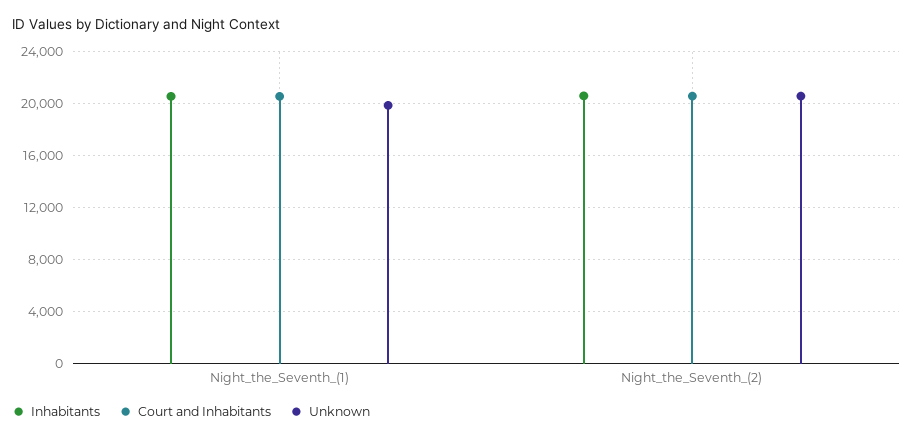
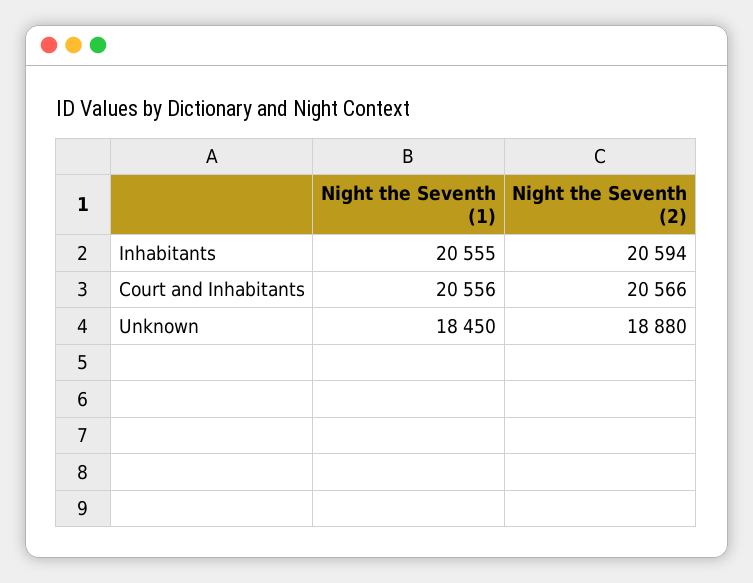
  {
    "Inhabitants": {
      "Night_the_Seventh_(1)": 20555,
      "Night_the_Seventh_(2)": 20594
    },
    "Court and Inhabitants": {
      "Night_the_Seventh_(1)": 20556,
      "Night_the_Seventh_(2)": 20566
    },
    "Unknown": {
-     "Night_the_Seventh_(1)": 20000,
+     "Night_the_Seventh_(1)": 18450,
-     "Night_the_Seventh_(2)": 20500
+     "Night_the_Seventh_(2)": 18880
    }
  }

